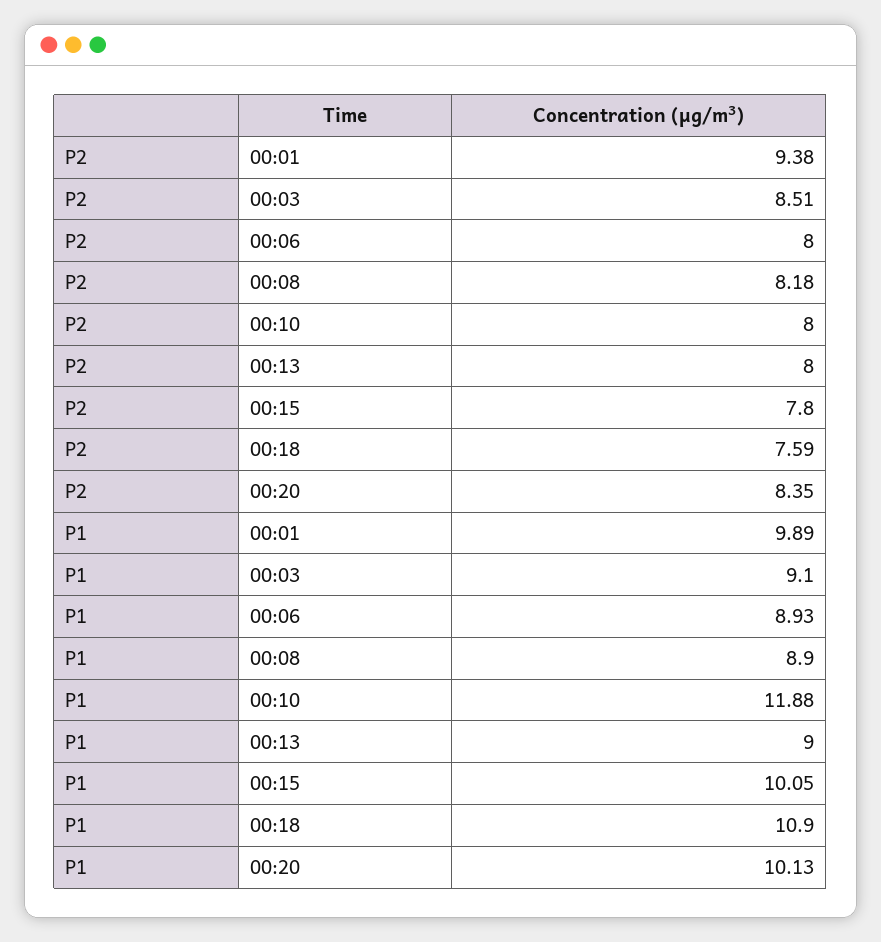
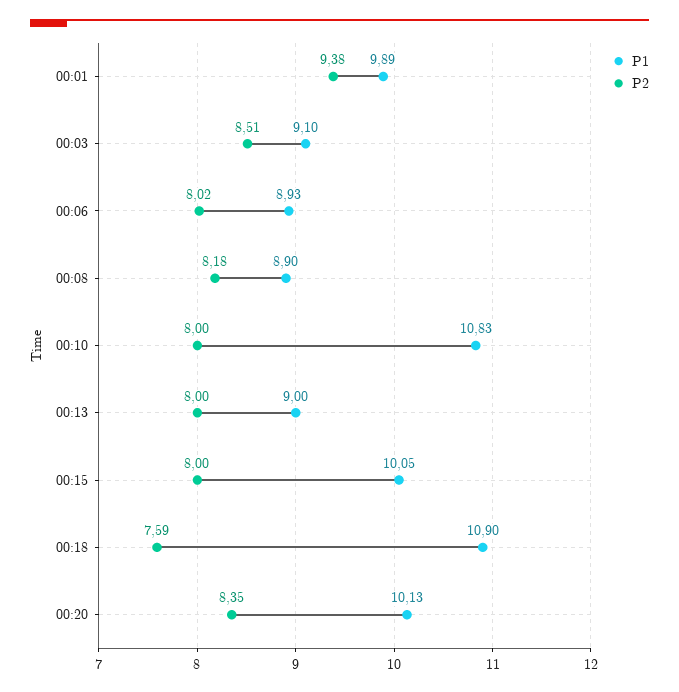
  {
    "P2": {
      "00:01": 9.38,
      "00:03": 8.51,
-     "00:06": 8,
+     "00:06": 8.02,
      "00:08": 8.18,
      "00:10": 8,
      "00:13": 8,
-     "00:15": 7.8,
+     "00:15": 8,
      "00:18": 7.59,
      "00:20": 8.35
    },
    "P1": {
      "00:01": 9.89,
      "00:03": 9.1,
      "00:06": 8.93,
      "00:08": 8.9,
-     "00:10": 11.88,
+     "00:10": 10.83,
      "00:13": 9,
      "00:15": 10.05,
      "00:18": 10.9,
      "00:20": 10.13
    }
  }

